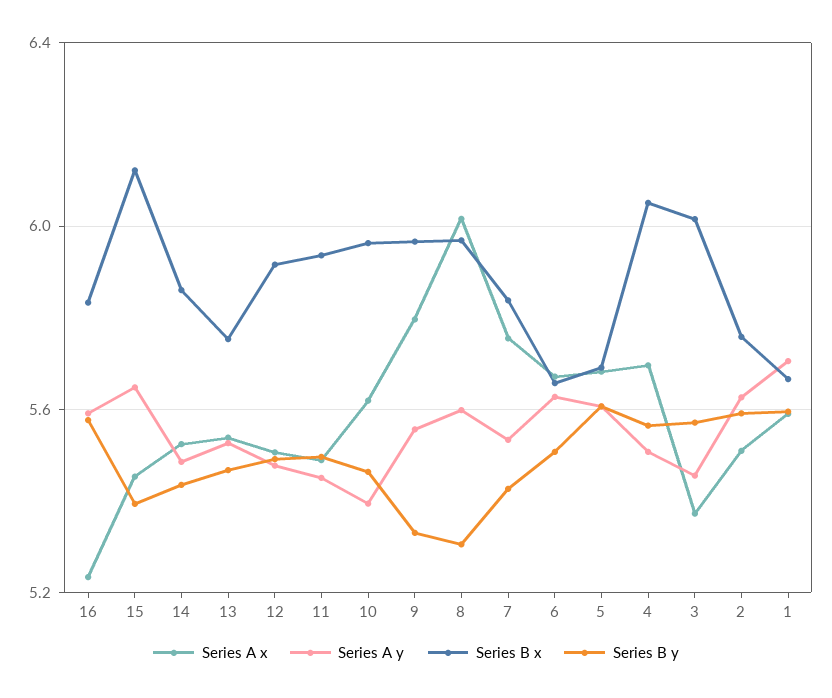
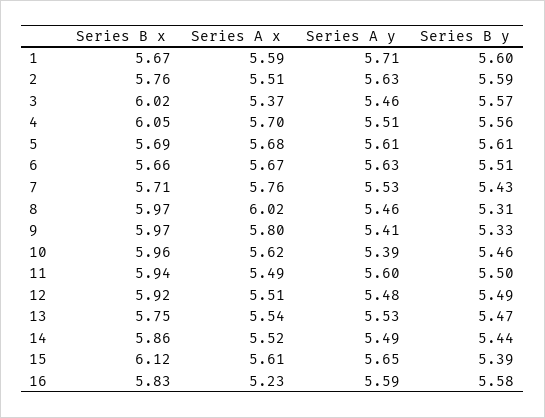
  {
    "Series A x": {
      "16": 5.23,
-     "15": 5.45,
+     "15": 5.61,
      "14": 5.52,
      "13": 5.54,
      "12": 5.51,
      "11": 5.49,
      "10": 5.62,
      "9": 5.8,
      "8": 6.02,
      "7": 5.76,
      "6": 5.67,
      "5": 5.68,
      "4": 5.7,
      "3": 5.37,
      "2": 5.51,
      "1": 5.59
    },
    "Series A y": {
      "16": 5.59,
      "15": 5.65,
      "14": 5.49,
      "13": 5.53,
      "12": 5.48,
-     "11": 5.45,
+     "11": 5.6,
      "10": 5.39,
-     "9": 5.55,
+     "9": 5.41,
-     "8": 5.6,
+     "8": 5.46,
      "7": 5.53,
      "6": 5.63,
      "5": 5.61,
      "4": 5.51,
      "3": 5.46,
      "2": 5.63,
      "1": 5.71
    },
    "Series B x": {
      "16": 5.83,
      "15": 6.12,
      "14": 5.86,
      "13": 5.75,
      "12": 5.92,
      "11": 5.94,
      "10": 5.96,
      "9": 5.97,
      "8": 5.97,
-     "7": 5.85,
+     "7": 5.71,
      "6": 5.66,
      "5": 5.69,
      "4": 6.05,
      "3": 6.02,
      "2": 5.76,
      "1": 5.67
    },
    "Series B y": {
      "16": 5.58,
      "15": 5.39,
      "14": 5.44,
      "13": 5.47,
      "12": 5.49,
      "11": 5.5,
      "10": 5.46,
      "9": 5.33,
      "8": 5.31,
      "7": 5.43,
      "6": 5.51,
      "5": 5.61,
      "4": 5.56,
      "3": 5.57,
      "2": 5.59,
      "1": 5.6
    }
  }

